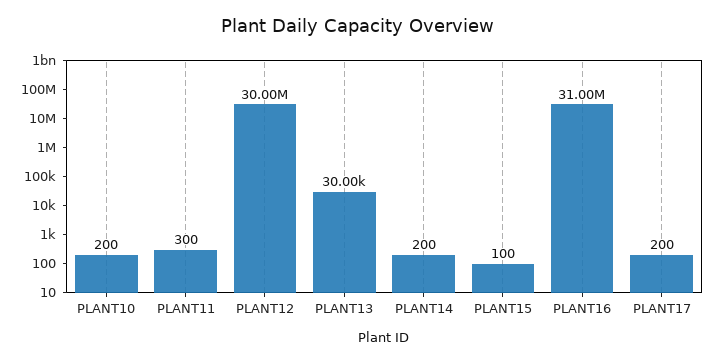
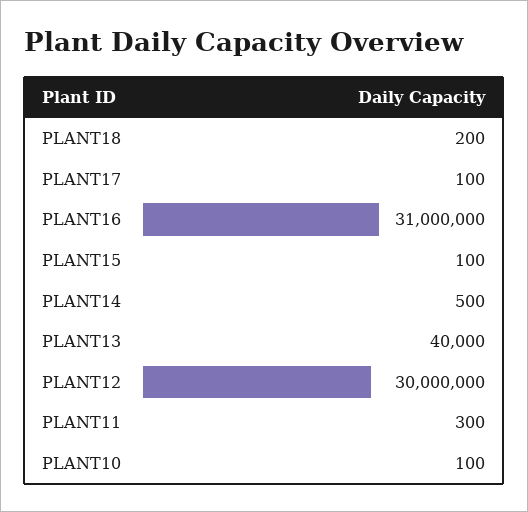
  {
-   "PLANT10": 200,
+   "PLANT10": 100,
    "PLANT11": 300,
    "PLANT12": 30000000,
-   "PLANT13": 30000,
+   "PLANT13": 40000,
-   "PLANT14": 200,
+   "PLANT14": 500,
    "PLANT15": 100,
    "PLANT16": 31000000,
-   "PLANT17": 200
+   "PLANT17": 100,
+   "PLANT18": 200
  }

